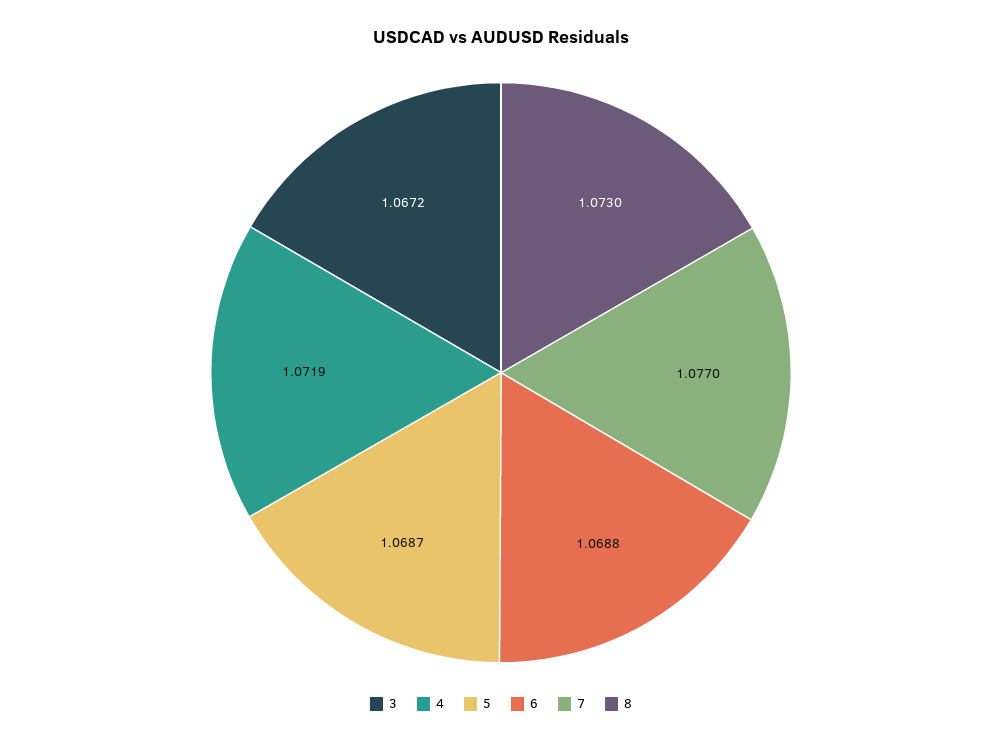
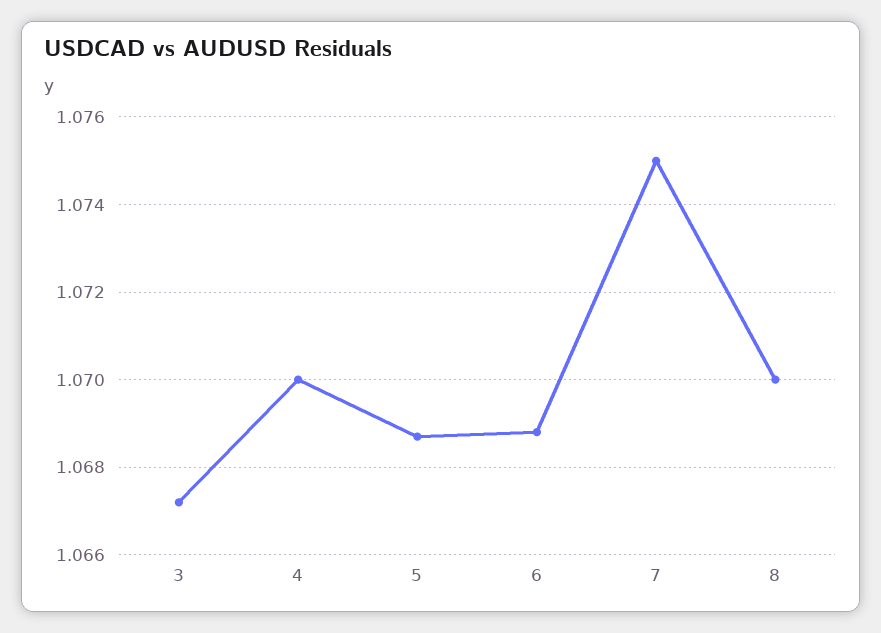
  {
    "3": 1.0672,
-   "4": 1.0719,
+   "4": 1.07,
    "5": 1.0687,
    "6": 1.0688,
-   "7": 1.077,
+   "7": 1.075,
-   "8": 1.073
+   "8": 1.07
  }

